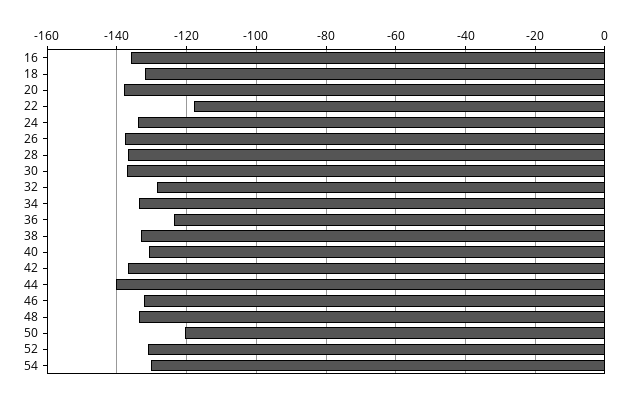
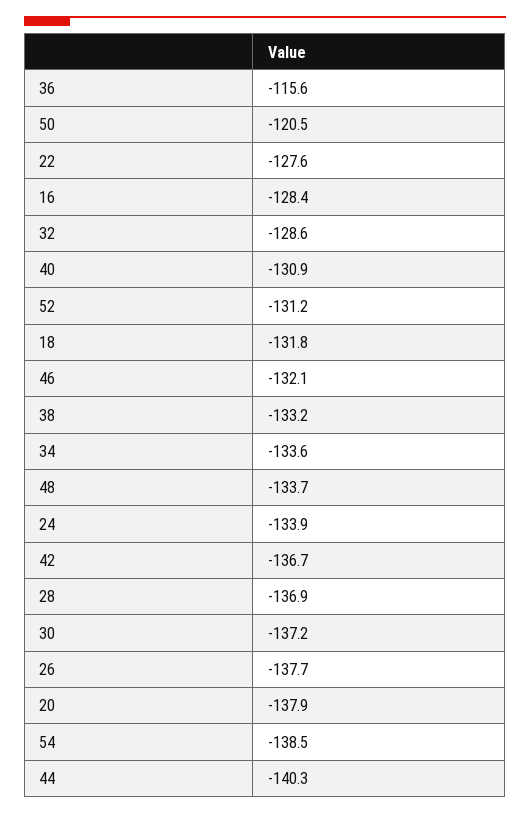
  {
-   "16": -136,
+   "16": -128.4,
    "18": -131.8,
    "20": -137.9,
-   "22": -118,
+   "22": -127.6,
    "24": -133.9,
    "26": -137.7,
    "28": -136.9,
    "30": -137.2,
    "32": -128.6,
    "34": -133.6,
-   "36": -124,
+   "36": -115.6,
    "38": -133.2,
    "40": -130.9,
    "42": -136.7,
    "44": -140.3,
    "46": -132.1,
    "48": -133.7,
    "50": -120.5,
    "52": -131.2,
-   "54": -130
+   "54": -138.5
  }

